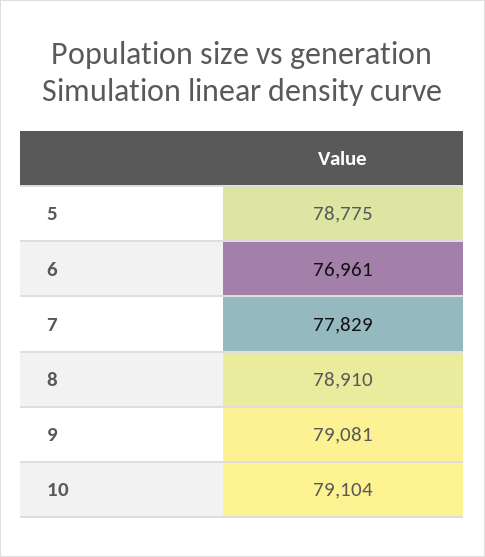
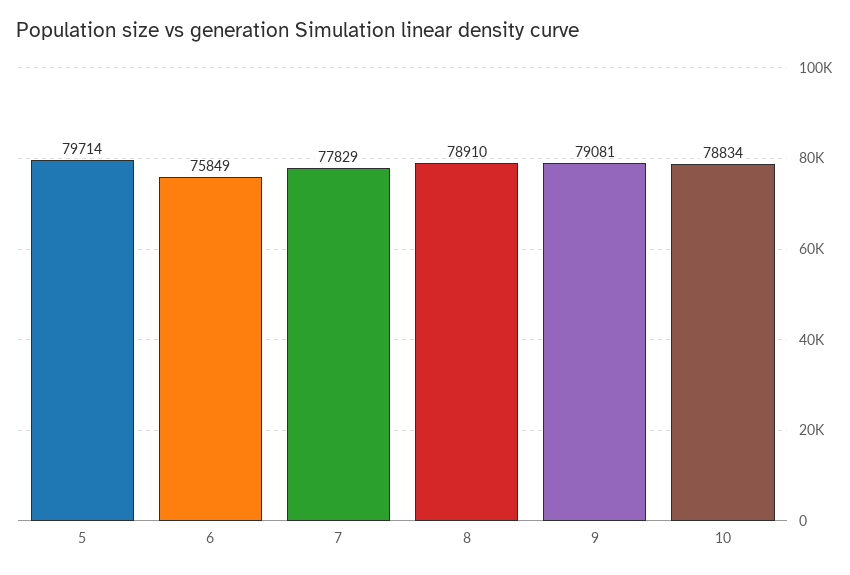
  {
-   "5": 78775,
+   "5": 79714,
-   "6": 76961,
+   "6": 75849,
    "7": 77829,
    "8": 78910,
    "9": 79081,
-   "10": 79104
+   "10": 78834
  }

